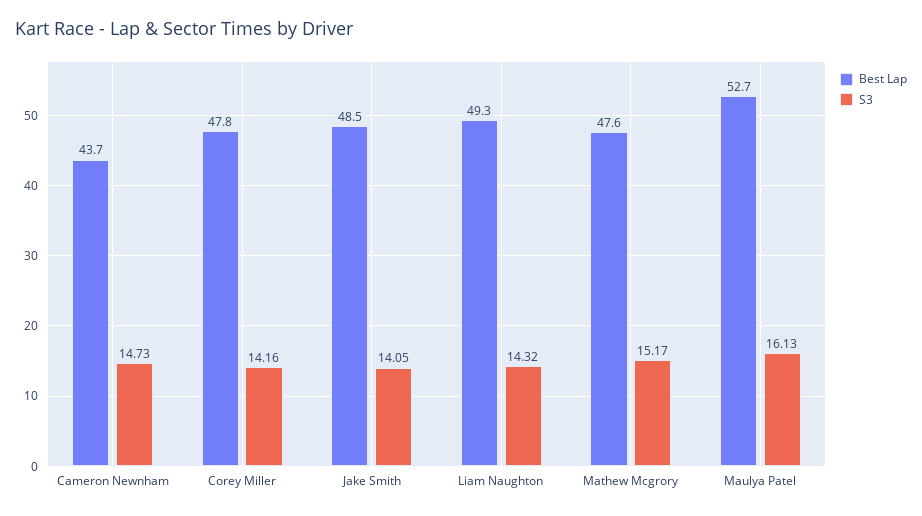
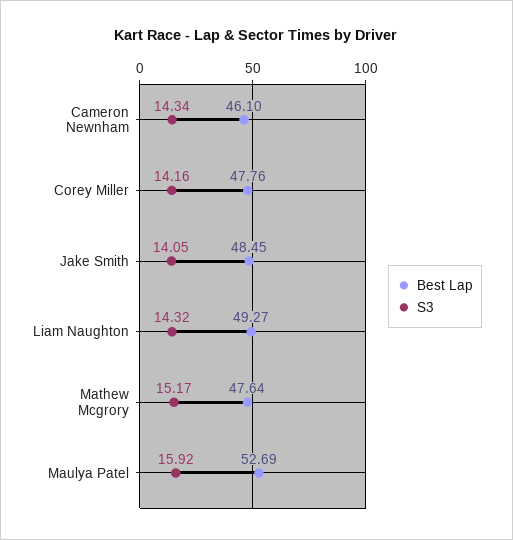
  {
    "Best Lap": {
-     "Cameron Newnham": 43.7,
+     "Cameron Newnham": 46.1,
      "Corey Miller": 47.76,
      "Jake Smith": 48.45,
      "Liam Naughton": 49.27,
      "Mathew Mcgrory": 47.64,
      "Maulya Patel": 52.69
    },
    "S3": {
-     "Cameron Newnham": 14.73,
+     "Cameron Newnham": 14.34,
      "Corey Miller": 14.16,
      "Jake Smith": 14.05,
      "Liam Naughton": 14.32,
      "Mathew Mcgrory": 15.17,
-     "Maulya Patel": 16.13
+     "Maulya Patel": 15.92
    }
  }

